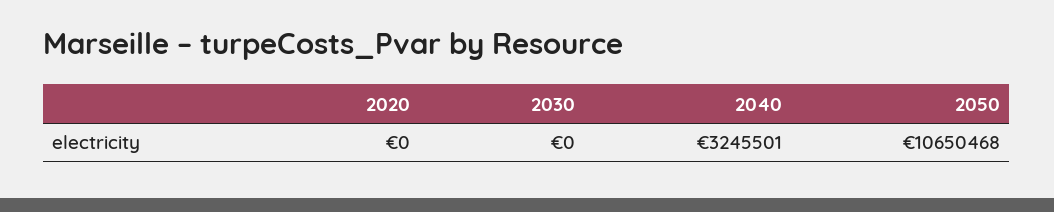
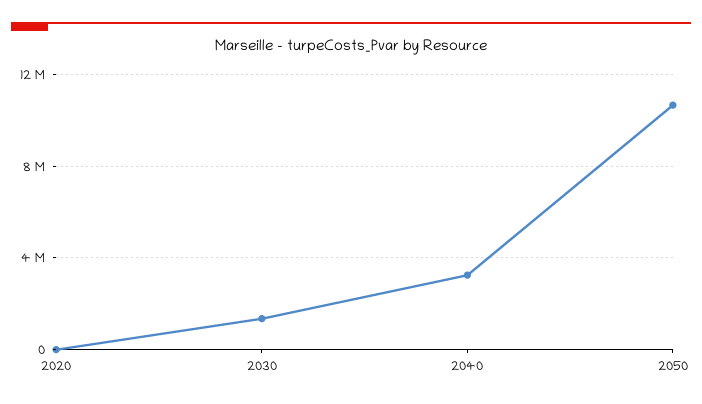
  {
    "2020": 0,
-   "2030": 0,
+   "2030": 1500000,
    "2040": 3245501,
    "2050": 10650468
  }

